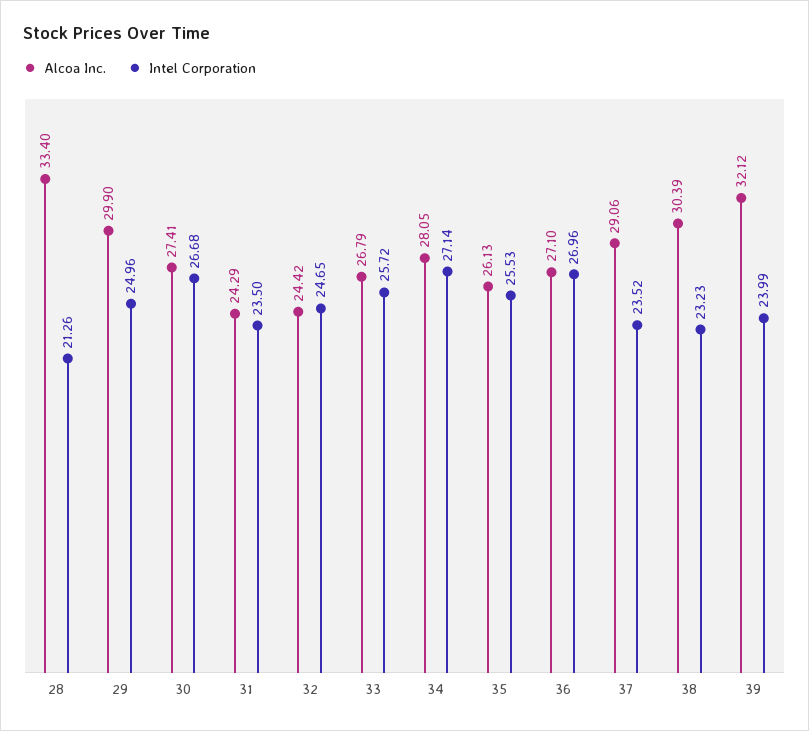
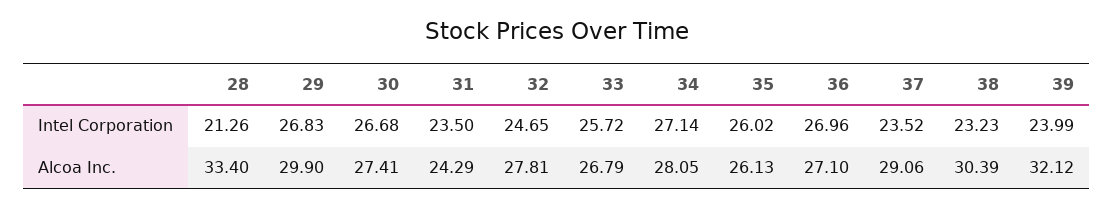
  {
    "Alcoa Inc.": {
      "28": 33.4,
      "29": 29.9,
      "30": 27.41,
      "31": 24.29,
-     "32": 24.42,
+     "32": 27.81,
      "33": 26.79,
      "34": 28.05,
      "35": 26.13,
      "36": 27.1,
      "37": 29.06,
      "38": 30.39,
      "39": 32.12
    },
    "Intel Corporation": {
      "28": 21.26,
-     "29": 24.96,
+     "29": 26.83,
      "30": 26.68,
      "31": 23.5,
      "32": 24.65,
      "33": 25.72,
      "34": 27.14,
-     "35": 25.53,
+     "35": 26.02,
      "36": 26.96,
      "37": 23.52,
      "38": 23.23,
      "39": 23.99
    }
  }

